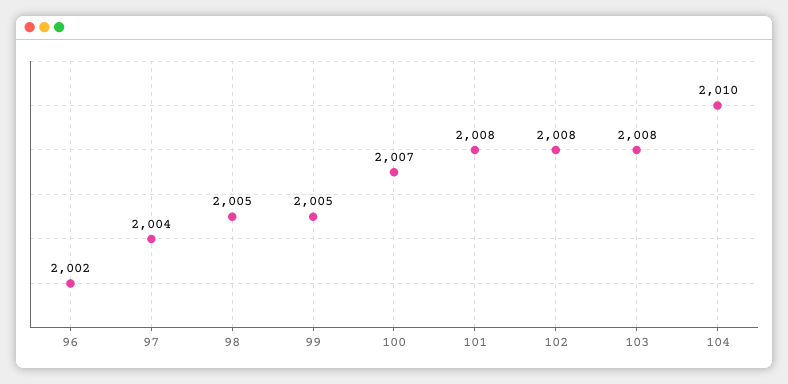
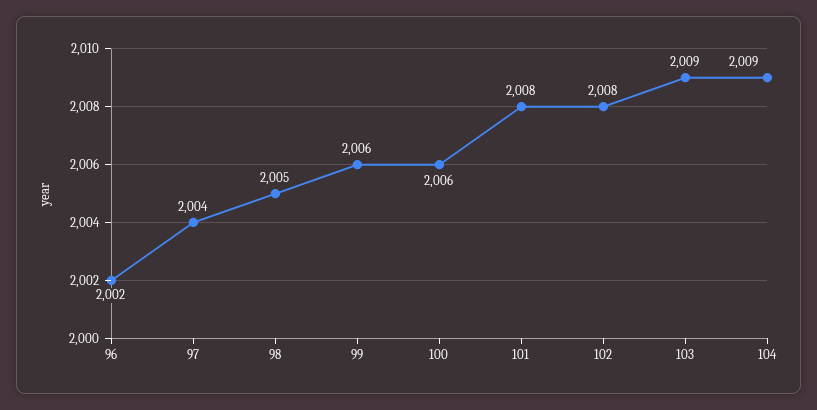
  {
    "96": 2002,
    "97": 2004,
    "98": 2005,
-   "99": 2005,
+   "99": 2006,
-   "100": 2007,
+   "100": 2006,
    "101": 2008,
    "102": 2008,
-   "103": 2008,
+   "103": 2009,
-   "104": 2010
+   "104": 2009
  }

